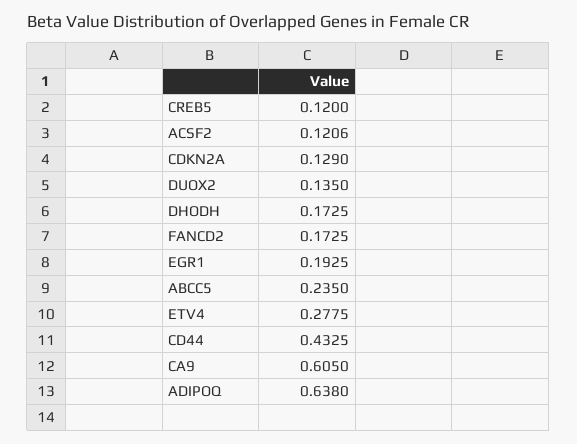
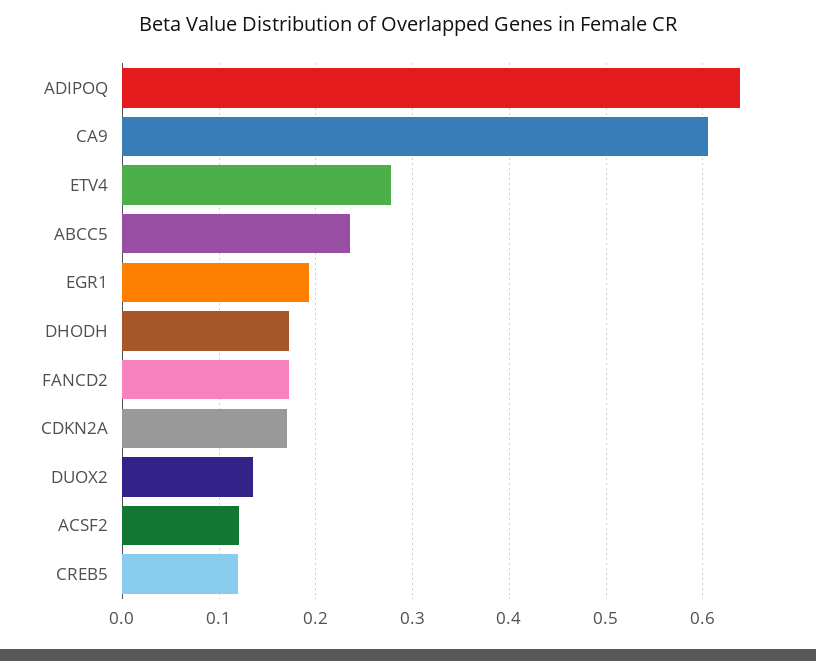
  {
    "CREB5": 0.12,
    "ACSF2": 0.1206,
-   "CDKN2A": 0.129,
+   "CDKN2A": 0.17,
    "DUOX2": 0.135,
    "DHODH": 0.1725,
    "FANCD2": 0.1725,
    "EGR1": 0.1925,
    "ABCC5": 0.235,
    "ETV4": 0.2775,
-   "CD44": 0.4325,
    "CA9": 0.605,
    "ADIPOQ": 0.638
  }

